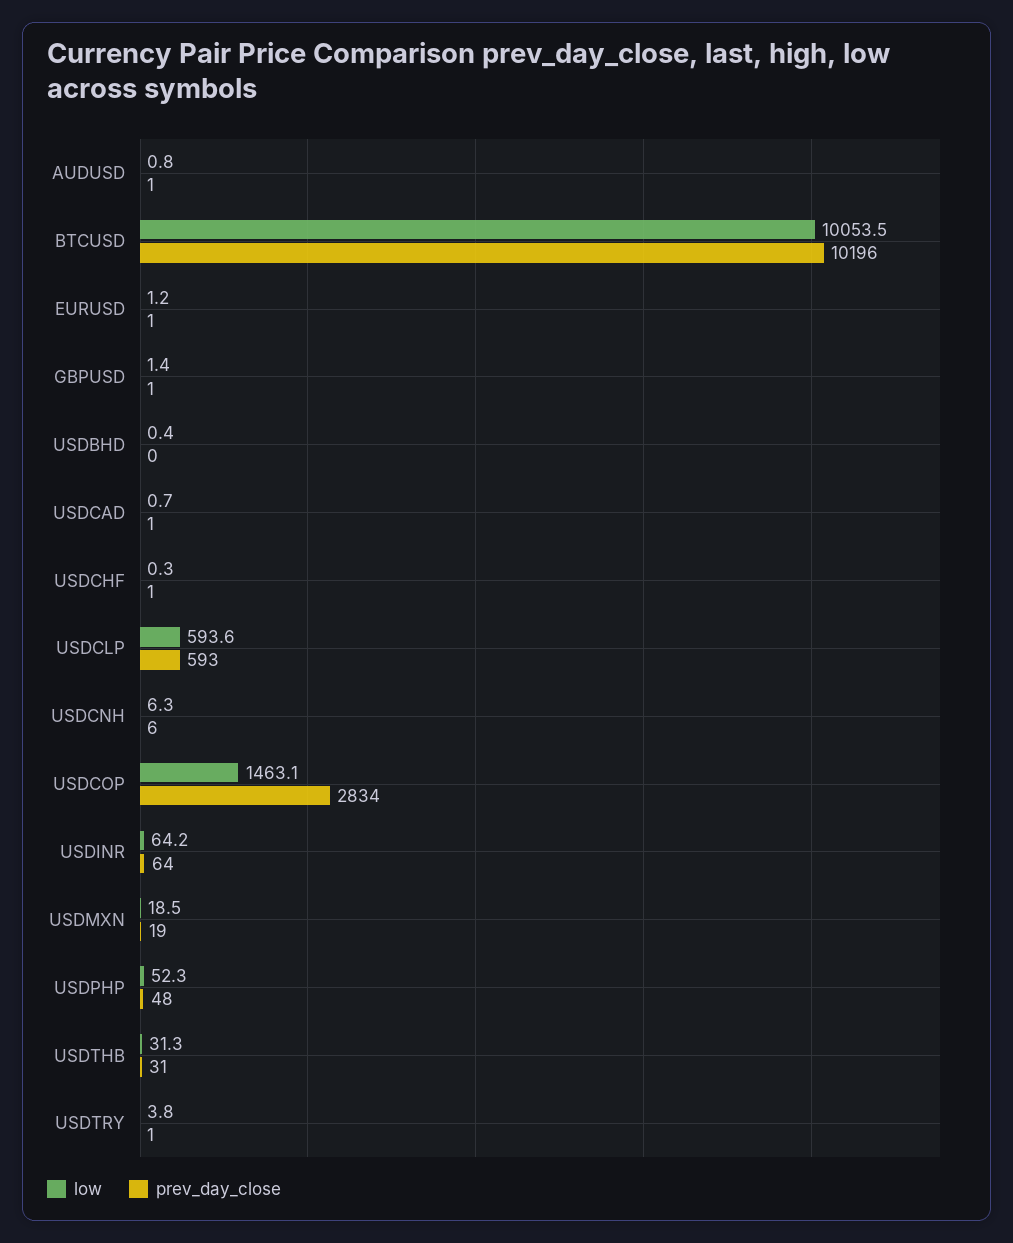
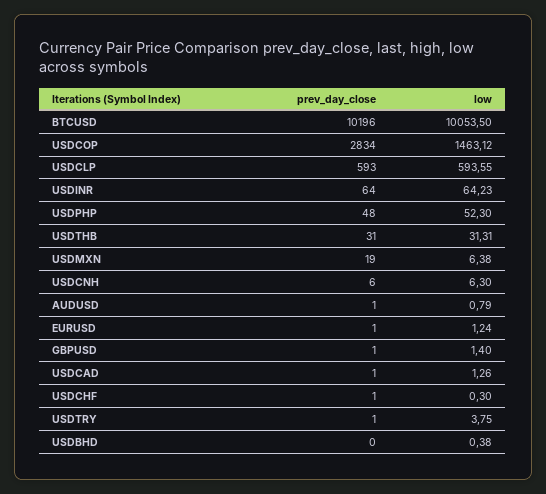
  {
    "low": {
      "AUDUSD": 0.79,
      "BTCUSD": 10053.5,
      "EURUSD": 1.24,
      "GBPUSD": 1.4,
      "USDBHD": 0.38,
-     "USDCAD": 0.7,
+     "USDCAD": 1.26,
      "USDCHF": 0.3,
      "USDCLP": 593.55,
      "USDCNH": 6.3,
      "USDCOP": 1463.12,
      "USDINR": 64.23,
-     "USDMXN": 18.5,
+     "USDMXN": 6.38,
      "USDPHP": 52.3,
      "USDTHB": 31.31,
      "USDTRY": 3.75
    },
    "prev_day_close": {
      "AUDUSD": 1,
      "BTCUSD": 10196,
      "EURUSD": 1,
      "GBPUSD": 1,
      "USDBHD": 0,
      "USDCAD": 1,
      "USDCHF": 1,
      "USDCLP": 593,
      "USDCNH": 6,
      "USDCOP": 2834,
      "USDINR": 64,
      "USDMXN": 19,
      "USDPHP": 48,
      "USDTHB": 31,
      "USDTRY": 1
    }
  }

